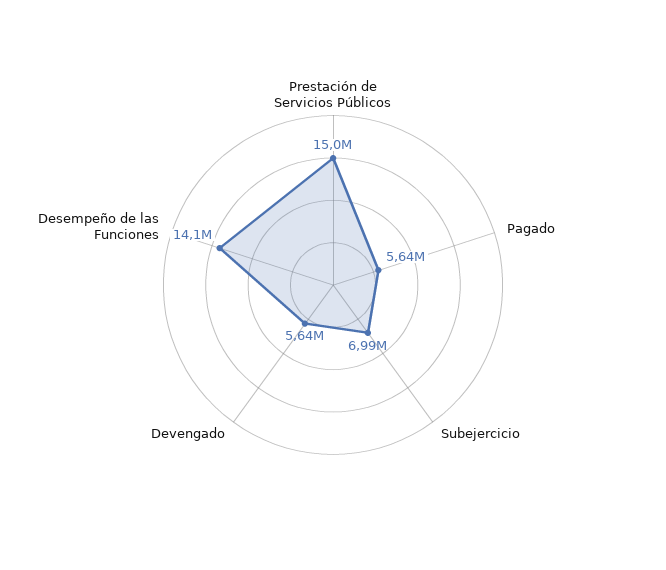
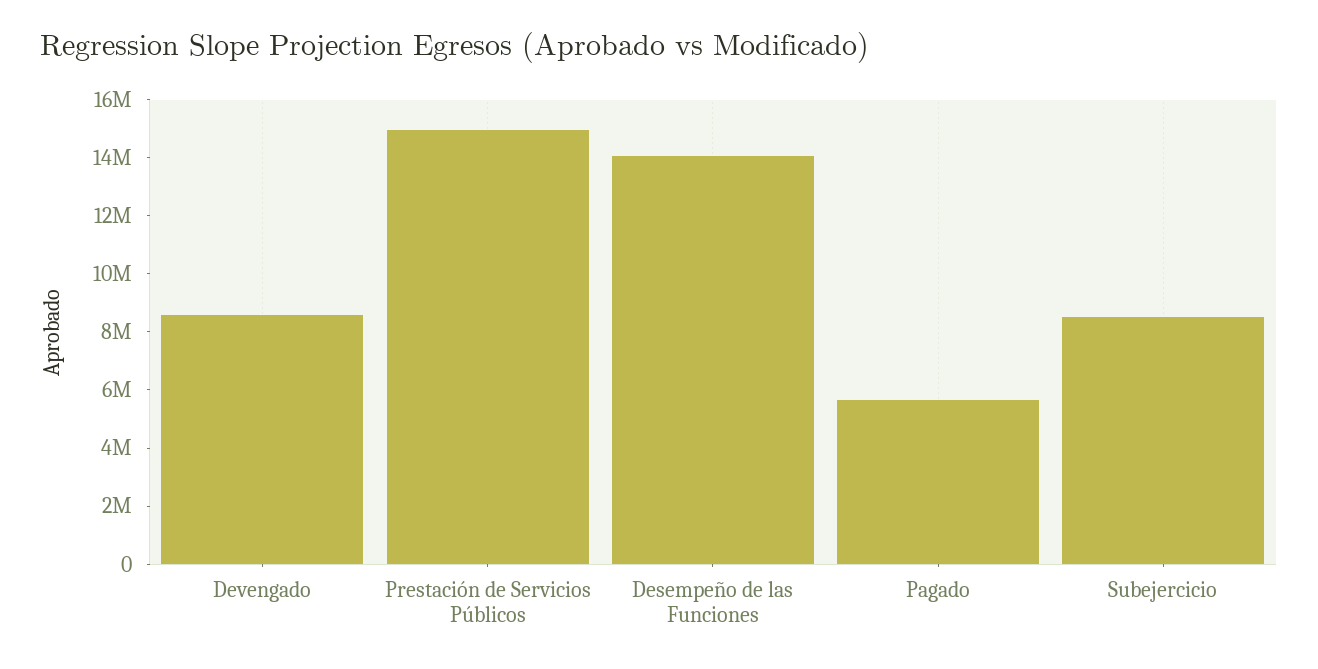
  {
    "Prestación de Servicios Públicos": 15000000,
    "Pagado": 5640000,
-   "Subejercicio": 6990000,
+   "Subejercicio": 8500000,
-   "Devengado": 5640000,
+   "Devengado": 8500000,
    "Desempeño de las Funciones": 14100000
  }

